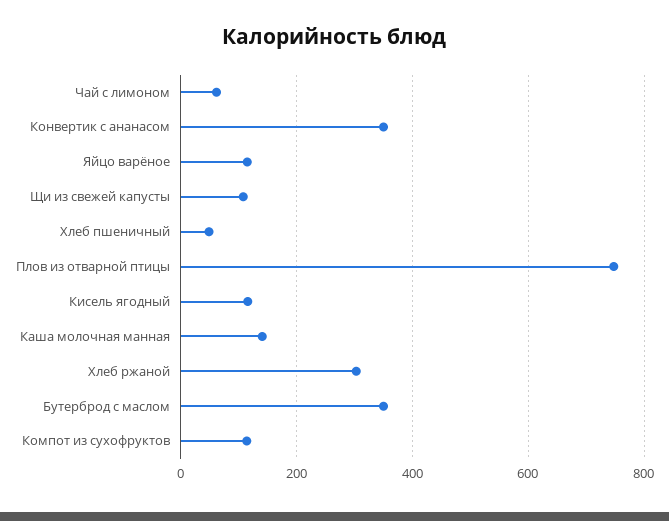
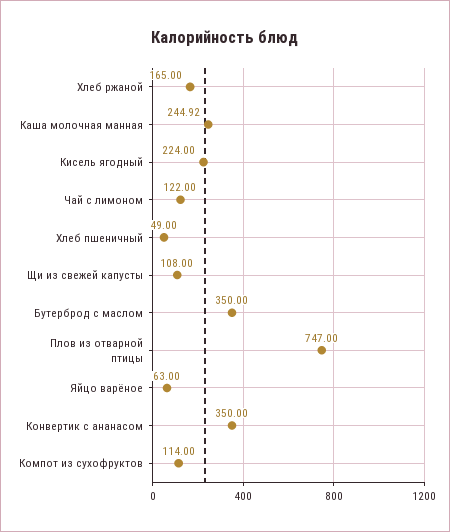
  {
-   "Чай с лимоном": 60,
+   "Чай с лимоном": 122,
    "Конвертик с ананасом": 350,
-   "Яйцо варёное": 120,
+   "Яйцо варёное": 63,
    "Щи из свежей капусты": 108,
    "Хлеб пшеничный": 49,
    "Плов из отварной птицы": 747,
-   "Кисель ягодный": 120,
+   "Кисель ягодный": 224,
-   "Каша молочная манная": 140,
+   "Каша молочная манная": 244.92,
-   "Хлеб ржаной": 300,
+   "Хлеб ржаной": 165,
    "Бутерброд с маслом": 350,
    "Компот из сухофруктов": 114
  }

